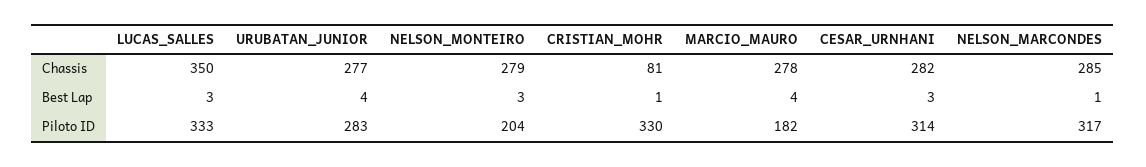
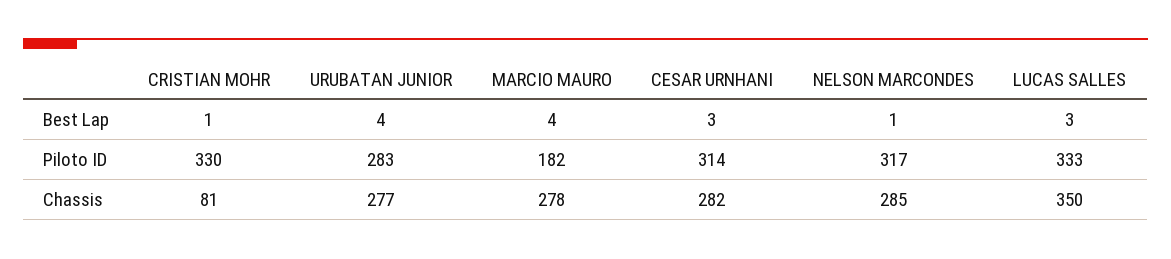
  {
    "LUCAS_SALLES": {
      "Chassis": 350,
      "Best Lap": 3,
      "Piloto ID": 333
    },
    "URUBATAN_JUNIOR": {
      "Chassis": 277,
      "Best Lap": 4,
      "Piloto ID": 283
    },
-   "NELSON_MONTEIRO": {
-     "Chassis": 279,
-     "Best Lap": 3,
-     "Piloto ID": 204
-   },
    "CRISTIAN_MOHR": {
      "Chassis": 81,
      "Best Lap": 1,
      "Piloto ID": 330
    },
    "MARCIO_MAURO": {
      "Chassis": 278,
      "Best Lap": 4,
      "Piloto ID": 182
    },
    "CESAR_URNHANI": {
      "Chassis": 282,
      "Best Lap": 3,
      "Piloto ID": 314
    },
    "NELSON_MARCONDES": {
      "Chassis": 285,
      "Best Lap": 1,
      "Piloto ID": 317
    }
  }

